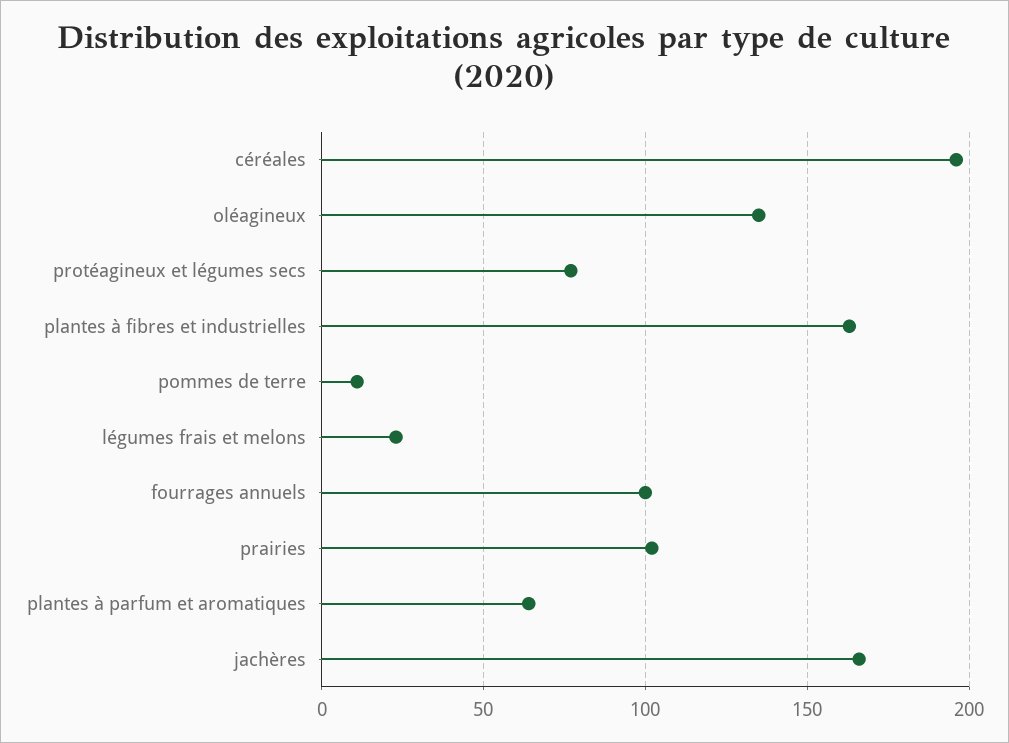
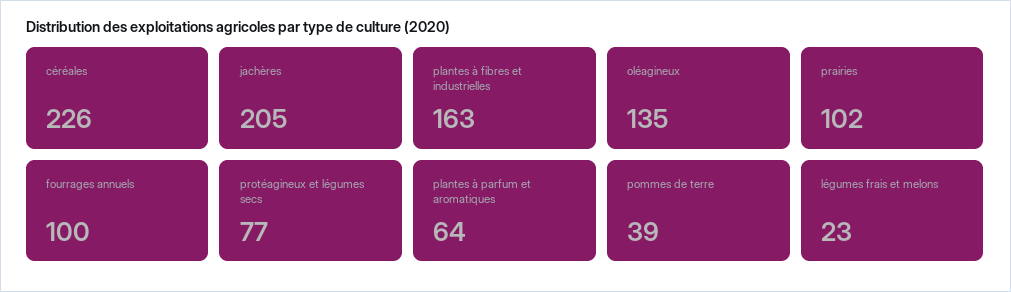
  {
-   "céréales": 195,
+   "céréales": 226,
    "oléagineux": 135,
    "protéagineux et légumes secs": 77,
    "plantes à fibres et industrielles": 163,
-   "pommes de terre": 10,
+   "pommes de terre": 39,
    "légumes frais et melons": 23,
    "fourrages annuels": 100,
    "prairies": 102,
    "plantes à parfum et aromatiques": 64,
-   "jachères": 165
+   "jachères": 205
  }

